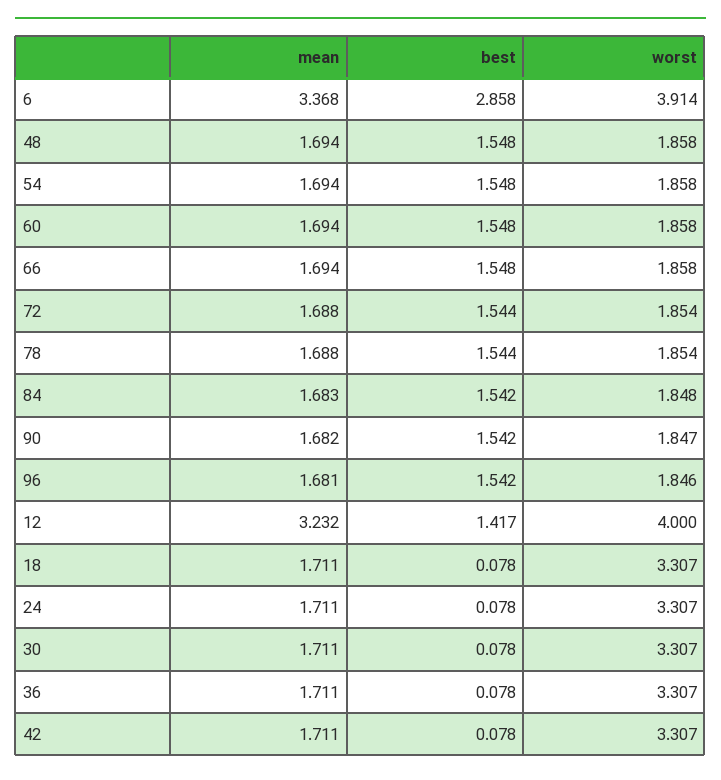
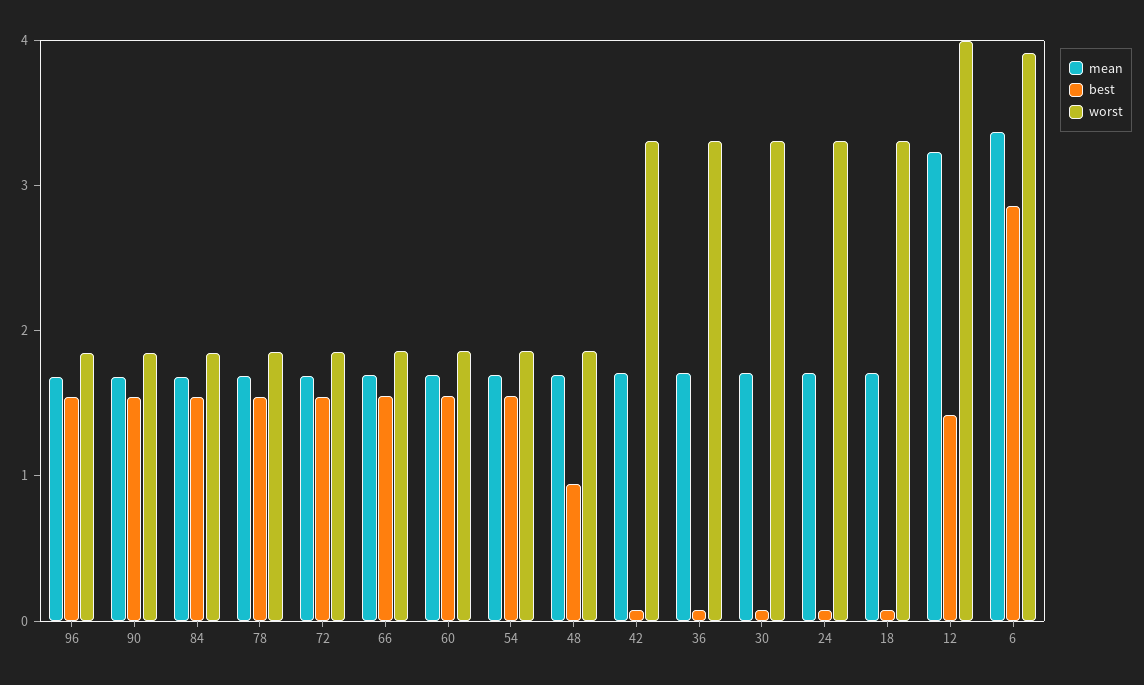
  {
    "mean": {
      "6": 3.368,
      "48": 1.694,
      "54": 1.694,
      "60": 1.694,
      "66": 1.694,
      "72": 1.688,
      "78": 1.688,
      "84": 1.683,
      "90": 1.682,
      "96": 1.681,
      "12": 3.232,
      "18": 1.711,
      "24": 1.711,
      "30": 1.711,
      "36": 1.711,
      "42": 1.711
    },
    "best": {
      "6": 2.858,
-     "48": 1.548,
+     "48": 1,
      "54": 1.548,
      "60": 1.548,
      "66": 1.548,
      "72": 1.544,
      "78": 1.544,
      "84": 1.542,
      "90": 1.542,
      "96": 1.542,
      "12": 1.417,
      "18": 0.078,
      "24": 0.078,
      "30": 0.078,
      "36": 0.078,
      "42": 0.078
    },
    "worst": {
      "6": 3.914,
      "48": 1.858,
      "54": 1.858,
      "60": 1.858,
      "66": 1.858,
      "72": 1.854,
      "78": 1.854,
      "84": 1.848,
      "90": 1.847,
      "96": 1.846,
      "12": 4,
      "18": 3.307,
      "24": 3.307,
      "30": 3.307,
      "36": 3.307,
      "42": 3.307
    }
  }

